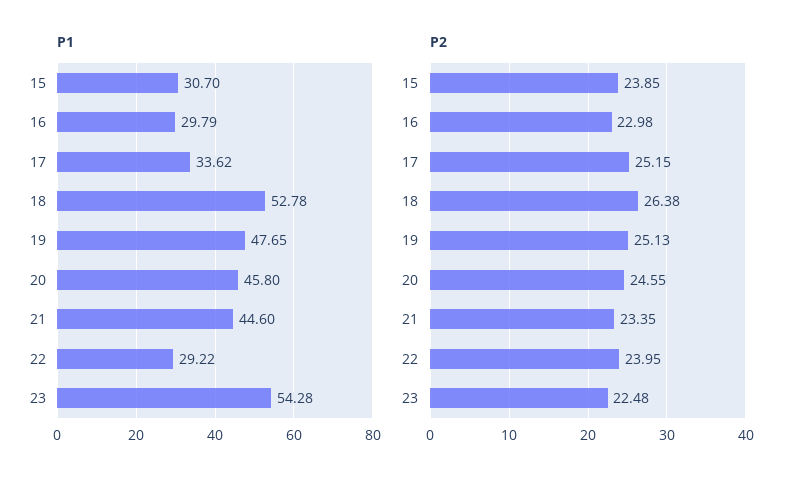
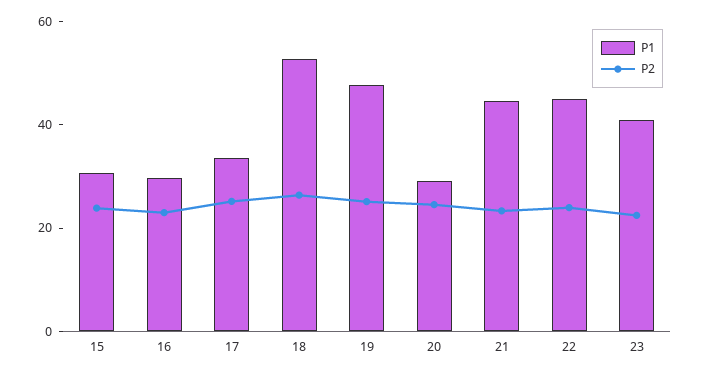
  {
    "P1": {
      "15": 30.7,
      "16": 29.79,
      "17": 33.62,
      "18": 52.78,
      "19": 47.65,
-     "20": 45.8,
+     "20": 30,
      "21": 44.6,
-     "22": 29.22,
+     "22": 45,
-     "23": 54.28
+     "23": 40
    },
    "P2": {
      "15": 23.85,
      "16": 22.98,
      "17": 25.15,
      "18": 26.38,
      "19": 25.13,
      "20": 24.55,
      "21": 23.35,
      "22": 23.95,
      "23": 22.48
    }
  }

